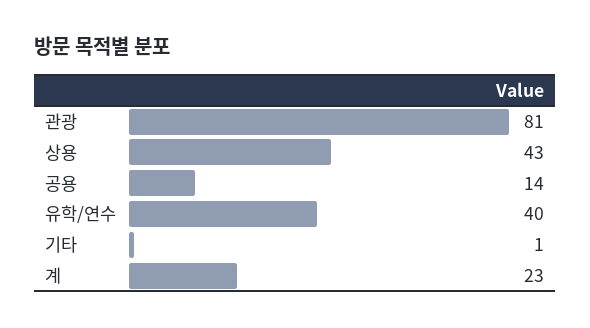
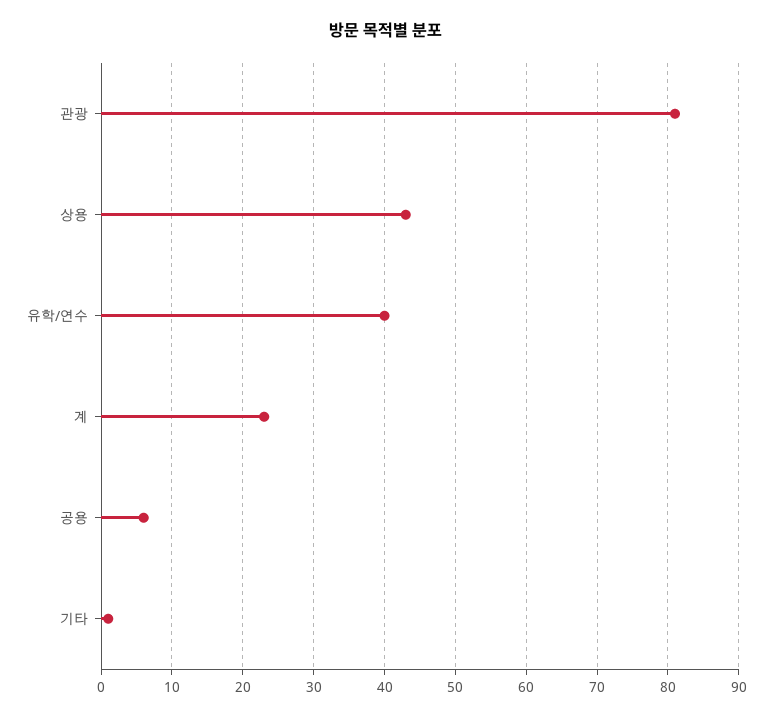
  {
    "관광": 81,
    "상용": 43,
-   "공용": 14,
+   "공용": 6,
    "유학/연수": 40,
    "기타": 1,
    "계": 23
  }

